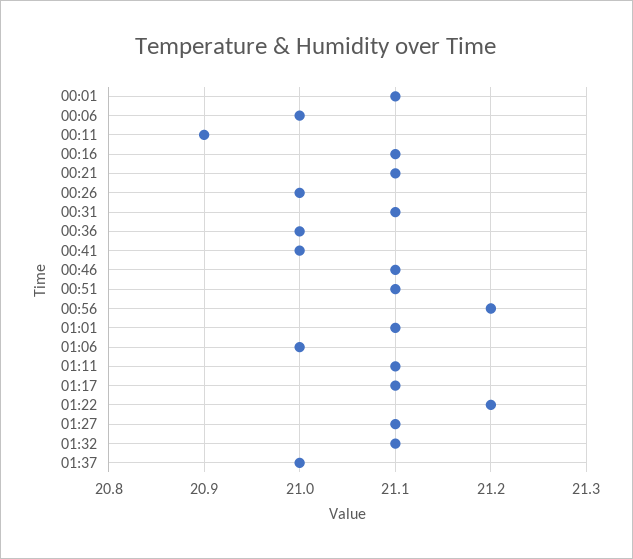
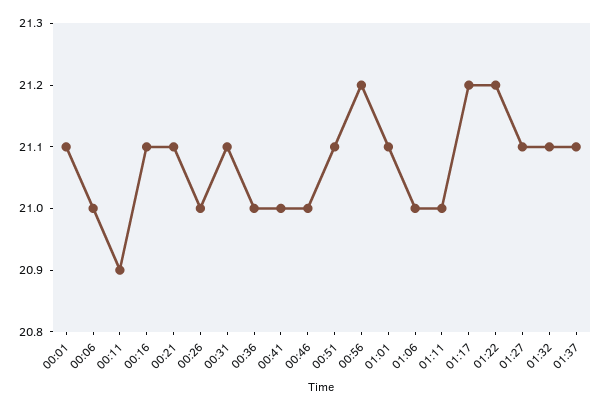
  {
    "00:01": 21.1,
    "00:06": 21,
    "00:11": 20.9,
    "00:16": 21.1,
    "00:21": 21.1,
    "00:26": 21,
    "00:31": 21.1,
    "00:36": 21,
    "00:41": 21,
-   "00:46": 21.1,
+   "00:46": 21,
    "00:51": 21.1,
    "00:56": 21.2,
    "01:01": 21.1,
    "01:06": 21,
-   "01:11": 21.1,
+   "01:11": 21,
-   "01:17": 21.1,
+   "01:17": 21.2,
    "01:22": 21.2,
    "01:27": 21.1,
    "01:32": 21.1,
-   "01:37": 21
+   "01:37": 21.1
  }

